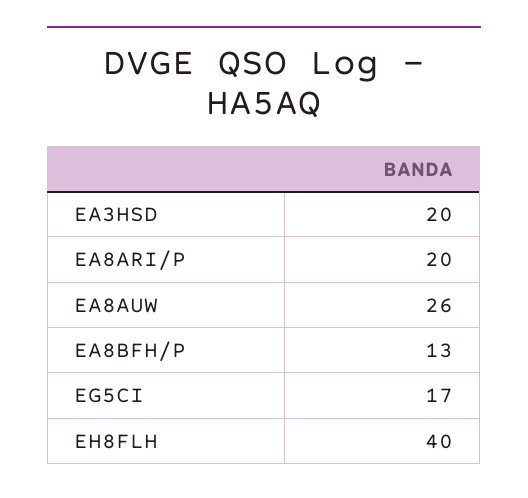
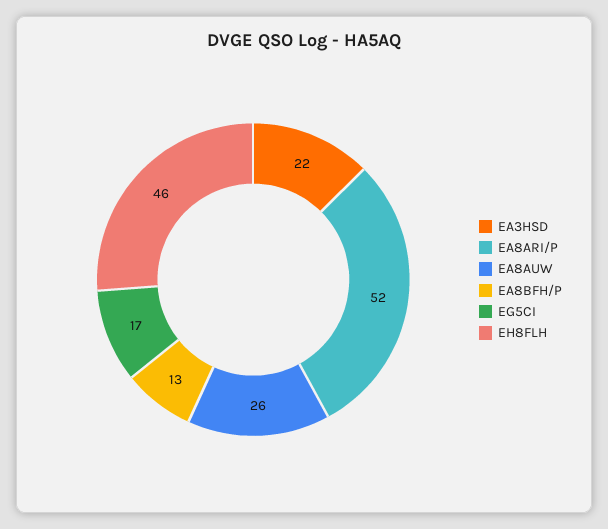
  {
-   "EA3HSD": 20,
+   "EA3HSD": 22,
-   "EA8ARI/P": 20,
+   "EA8ARI/P": 52,
    "EA8AUW": 26,
    "EA8BFH/P": 13,
    "EG5CI": 17,
-   "EH8FLH": 40
+   "EH8FLH": 46
  }

